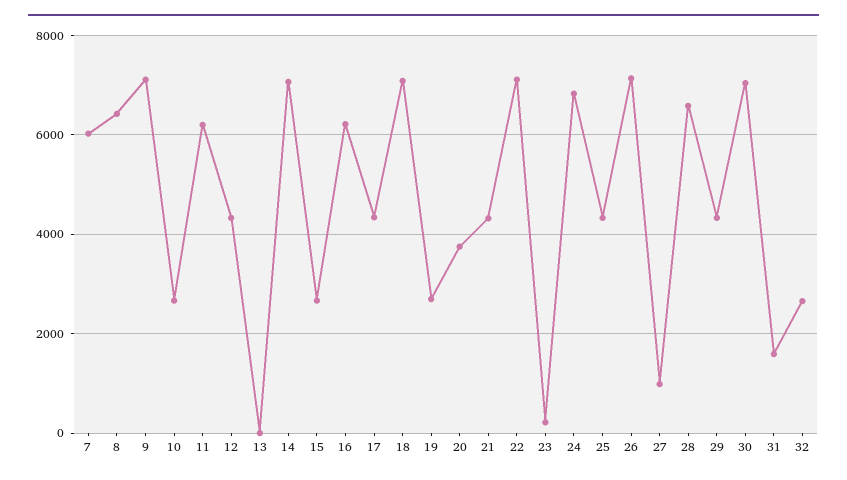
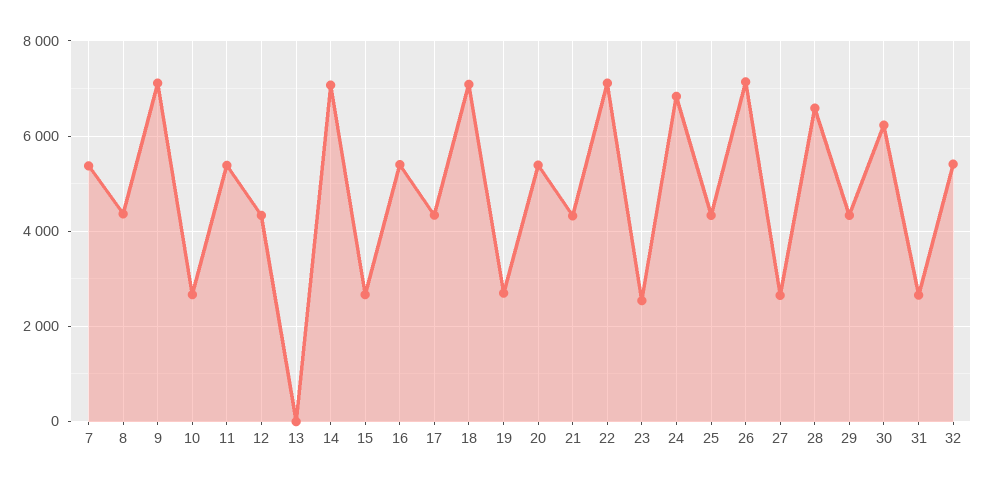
  {
-   "7": 6000,
+   "7": 5400,
-   "8": 6400,
+   "8": 4400,
    "9": 7200,
    "10": 2600,
-   "11": 6200,
+   "11": 5400,
    "12": 4400,
    "13": 0,
    "14": 7000,
    "15": 2600,
-   "16": 6200,
+   "16": 5400,
    "17": 4400,
    "18": 7000,
    "19": 2600,
-   "20": 3800,
+   "20": 5400,
    "21": 4400,
    "22": 7200,
-   "23": 200,
+   "23": 2600,
    "24": 6800,
    "25": 4400,
    "26": 7200,
-   "27": 1000,
+   "27": 2600,
    "28": 6600,
    "29": 4400,
-   "30": 7000,
+   "30": 6200,
-   "31": 1600,
+   "31": 2600,
-   "32": 2600
+   "32": 5400
  }

